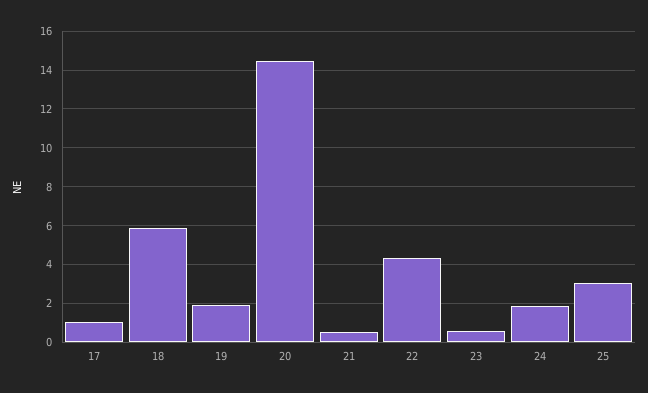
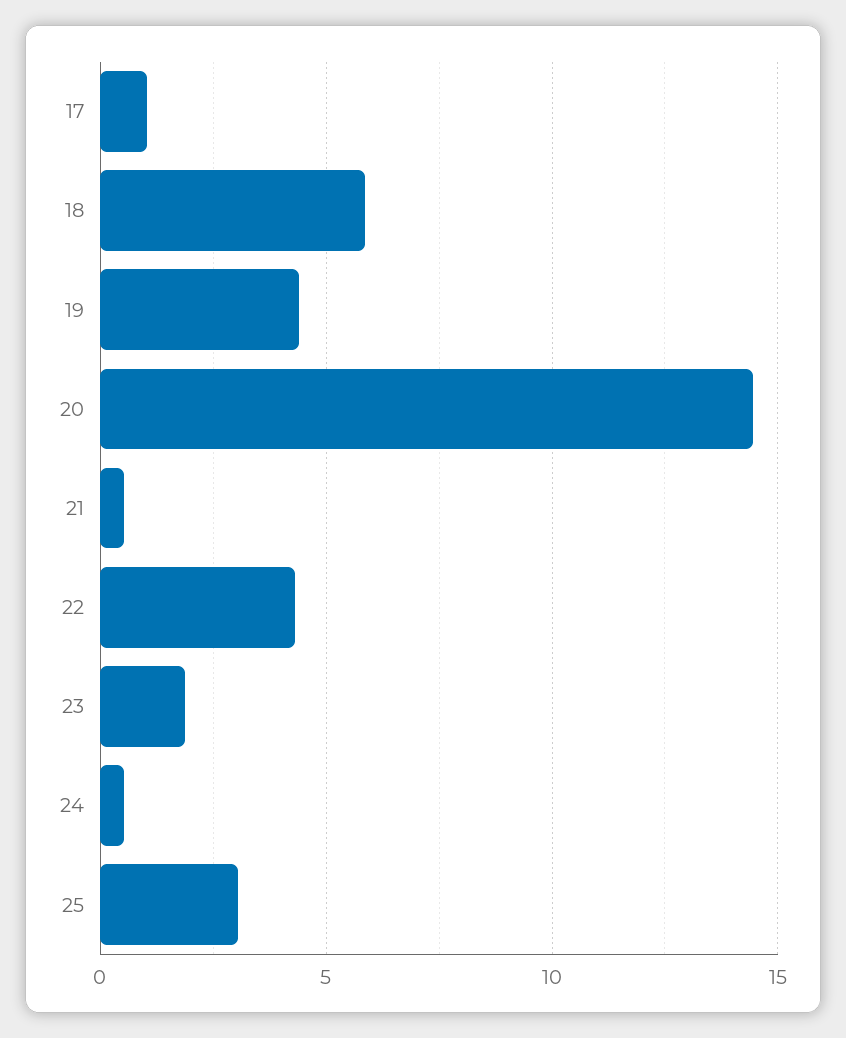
  {
    "17": 1,
    "18": 6,
-   "19": 2,
+   "19": 4.5,
    "20": 14.5,
    "21": 0.5,
    "22": 4.5,
-   "23": 0.5,
+   "23": 2,
-   "24": 2,
+   "24": 0.5,
    "25": 3
  }

